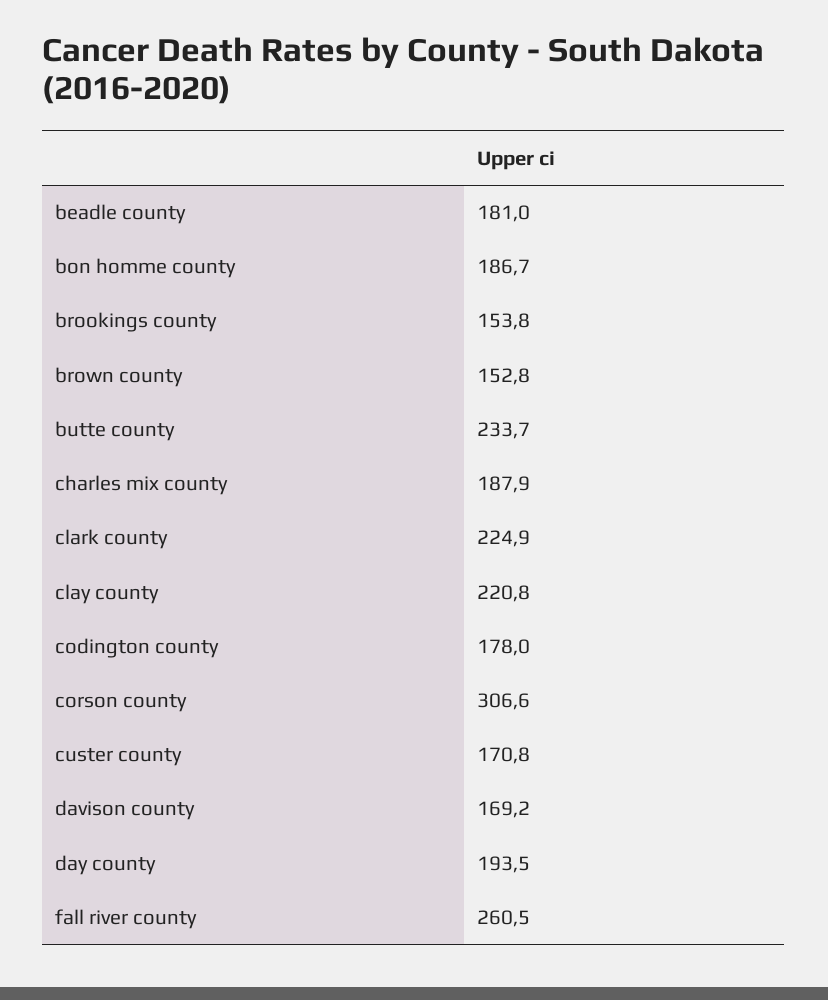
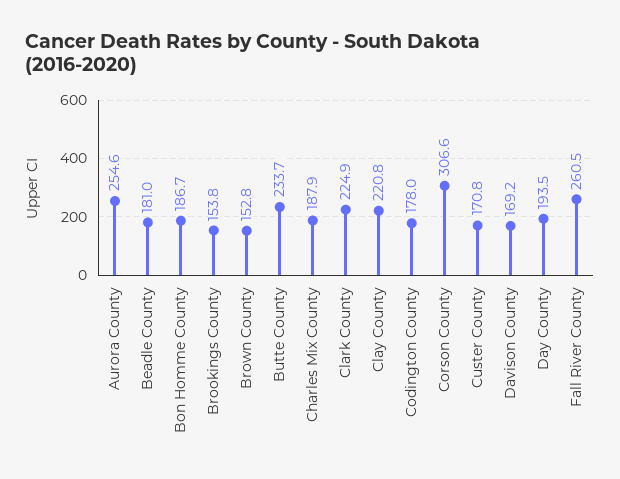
  {
    "beadle county": 181,
    "bon homme county": 186.7,
    "brookings county": 153.8,
    "brown county": 152.8,
    "butte county": 233.7,
    "charles mix county": 187.9,
    "clark county": 224.9,
    "clay county": 220.8,
    "codington county": 178,
    "corson county": 306.6,
    "custer county": 170.8,
    "davison county": 169.2,
    "day county": 193.5,
-   "fall river county": 260.5
+   "fall river county": 260.5,
+   "Aurora County": 254.6
  }

